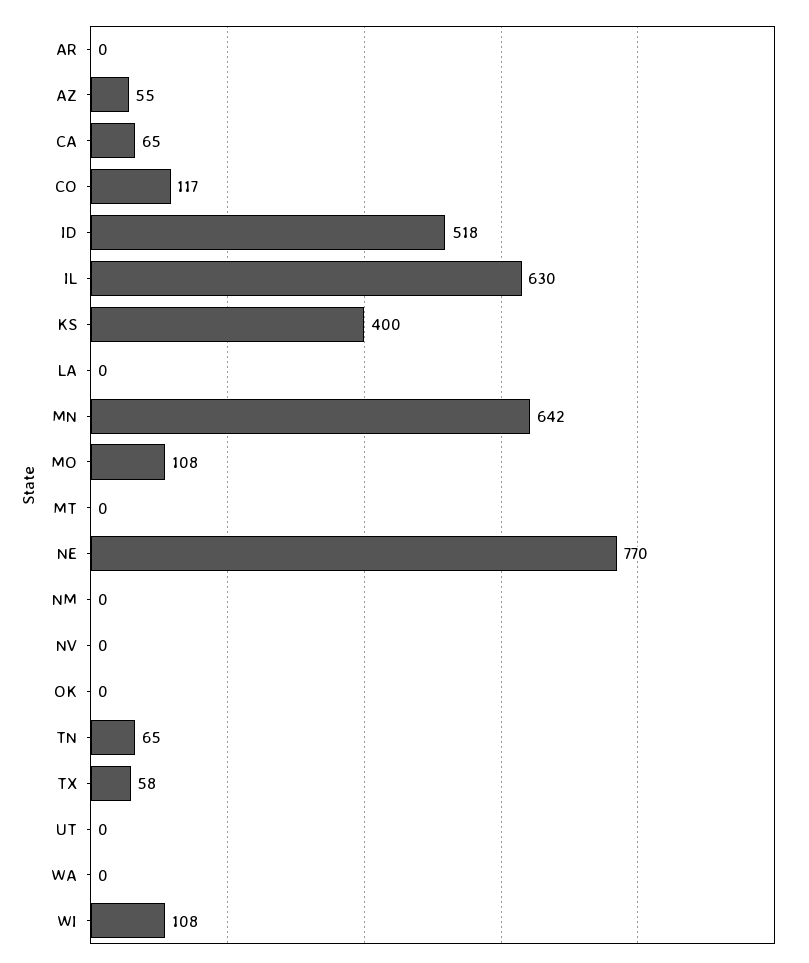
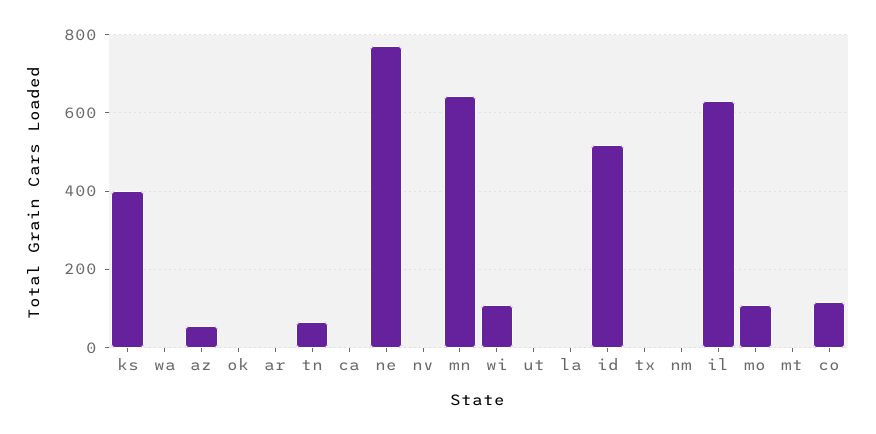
  {
    "AR": 0,
    "AZ": 55,
-   "CA": 65,
+   "CA": 0,
    "CO": 117,
    "ID": 518,
    "IL": 630,
    "KS": 400,
    "LA": 0,
    "MN": 642,
    "MO": 108,
    "MT": 0,
    "NE": 770,
    "NM": 0,
    "NV": 0,
    "OK": 0,
    "TN": 65,
-   "TX": 58,
+   "TX": 0,
    "UT": 0,
    "WA": 0,
    "WI": 108
  }

